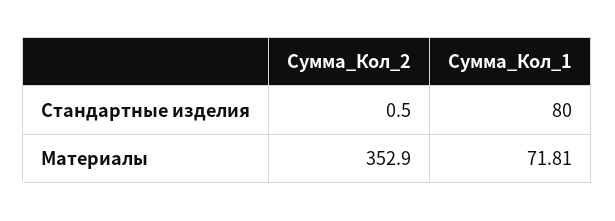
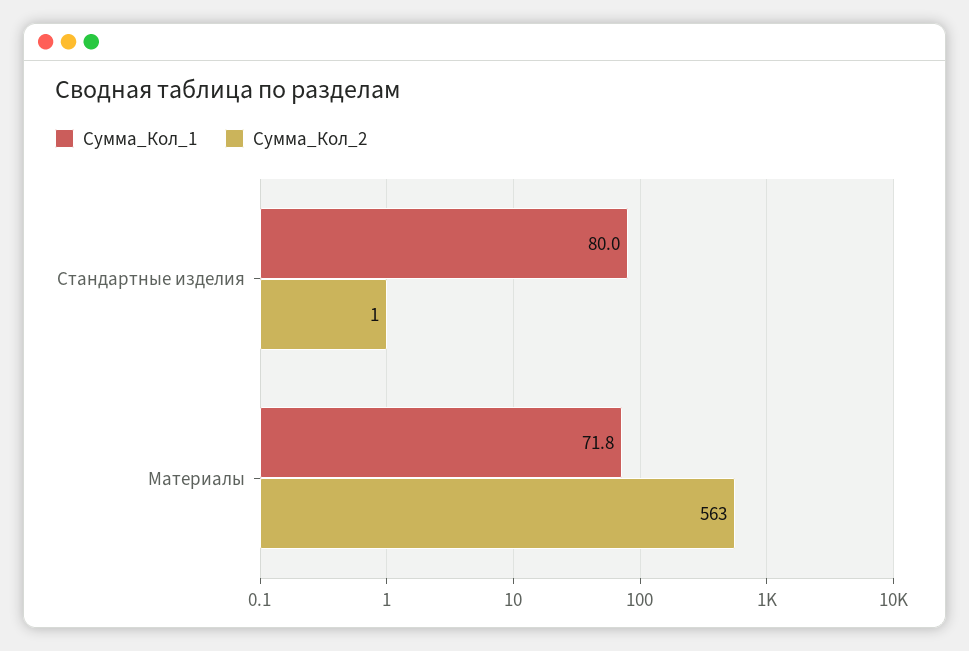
  {
    "Сумма_Кол_2": {
      "Стандартные изделия": 0.5,
-     "Материалы": 352.9
+     "Материалы": 563
    },
    "Сумма_Кол_1": {
      "Стандартные изделия": 80,
      "Материалы": 71.81
    }
  }

